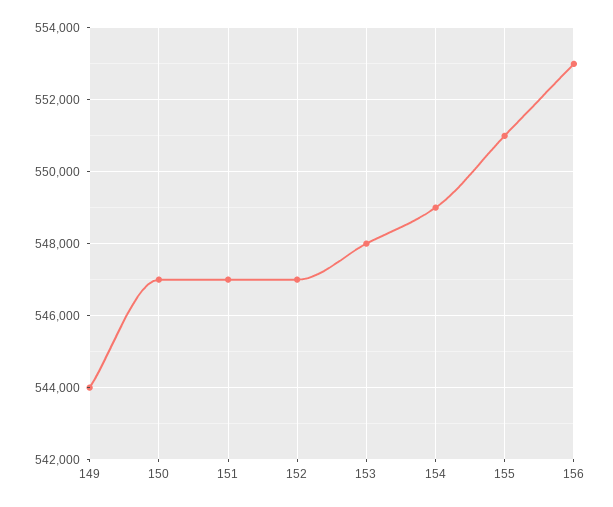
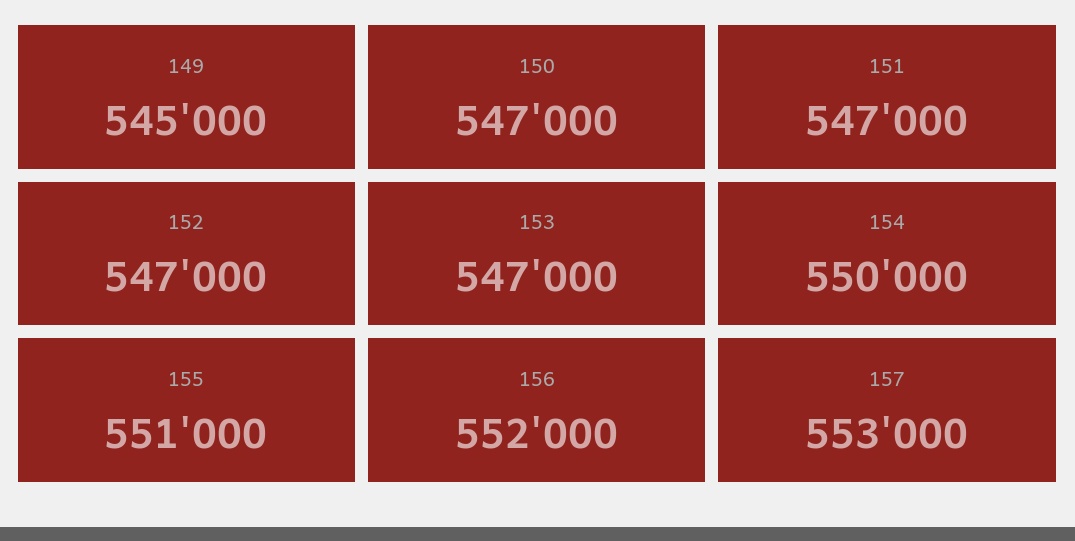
  {
-   "149": 544000,
+   "149": 545000,
    "150": 547000,
    "151": 547000,
    "152": 547000,
-   "153": 548000,
+   "153": 547000,
-   "154": 549000,
+   "154": 550000,
    "155": 551000,
-   "156": 553000
+   "156": 552000,
+   "157": 553000
  }

